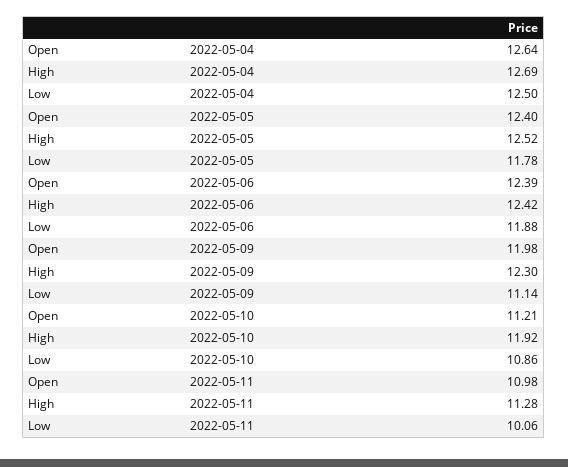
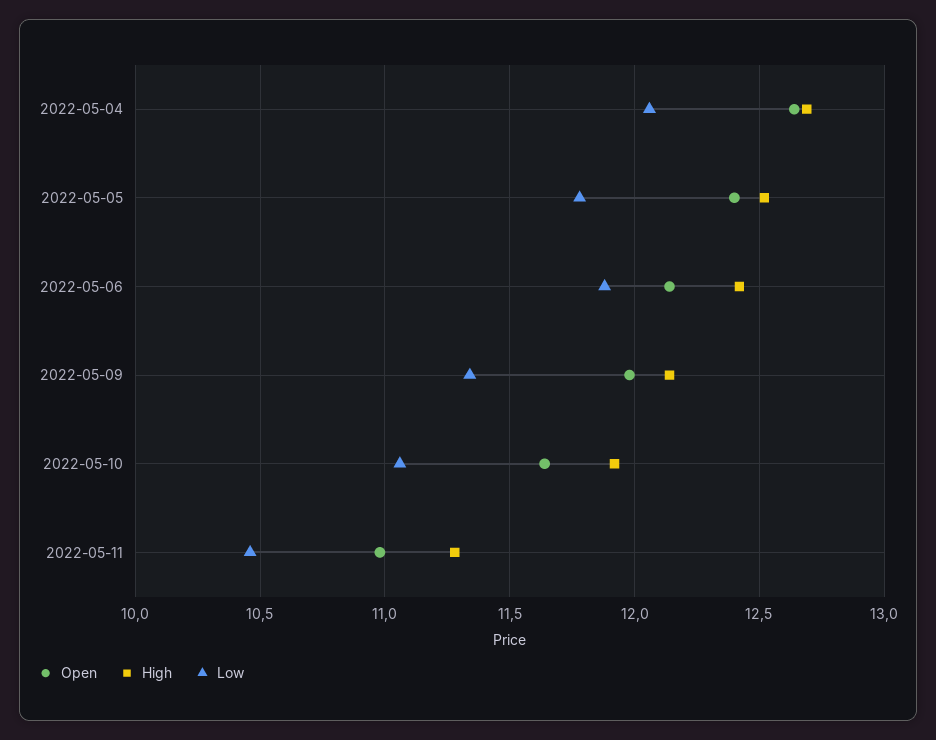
  {
    "Open": {
      "2022-05-04": 12.64,
      "2022-05-05": 12.4,
-     "2022-05-06": 12.39,
+     "2022-05-06": 12.15,
      "2022-05-09": 11.98,
-     "2022-05-10": 11.21,
+     "2022-05-10": 11.65,
      "2022-05-11": 10.98
    },
    "High": {
      "2022-05-04": 12.69,
      "2022-05-05": 12.52,
      "2022-05-06": 12.42,
-     "2022-05-09": 12.3,
+     "2022-05-09": 12.15,
      "2022-05-10": 11.92,
      "2022-05-11": 11.28
    },
    "Low": {
-     "2022-05-04": 12.5,
+     "2022-05-04": 12.05,
      "2022-05-05": 11.78,
      "2022-05-06": 11.88,
-     "2022-05-09": 11.14,
+     "2022-05-09": 11.35,
-     "2022-05-10": 10.86,
+     "2022-05-10": 11.05,
-     "2022-05-11": 10.06
+     "2022-05-11": 10.45
    }
  }

